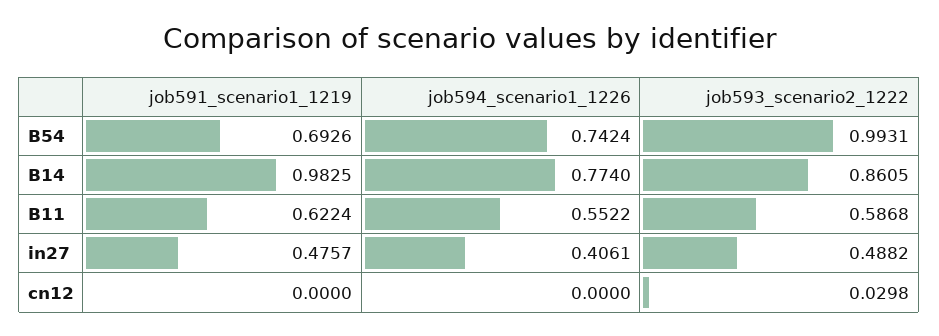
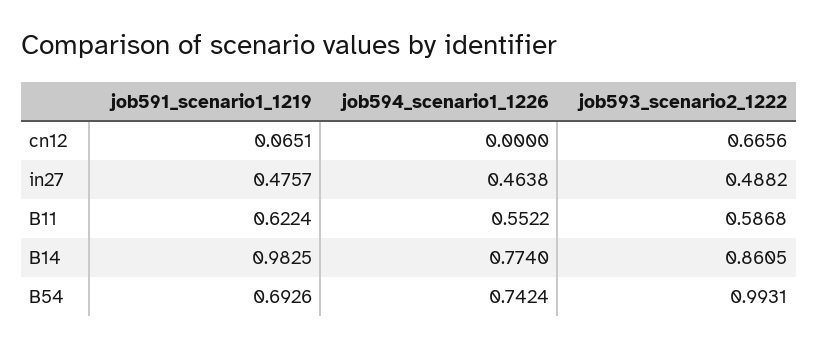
  {
    "job591_scenario1_1219": {
      "B54": 0.6926,
      "B14": 0.9825,
      "B11": 0.6224,
      "in27": 0.4757,
-     "cn12": 0
+     "cn12": 0.0651
    },
    "job594_scenario1_1226": {
      "B54": 0.7424,
      "B14": 0.774,
      "B11": 0.5522,
-     "in27": 0.4061,
+     "in27": 0.4638,
      "cn12": 0
    },
    "job593_scenario2_1222": {
      "B54": 0.9931,
      "B14": 0.8605,
      "B11": 0.5868,
      "in27": 0.4882,
-     "cn12": 0.0298
+     "cn12": 0.6656
    }
  }

